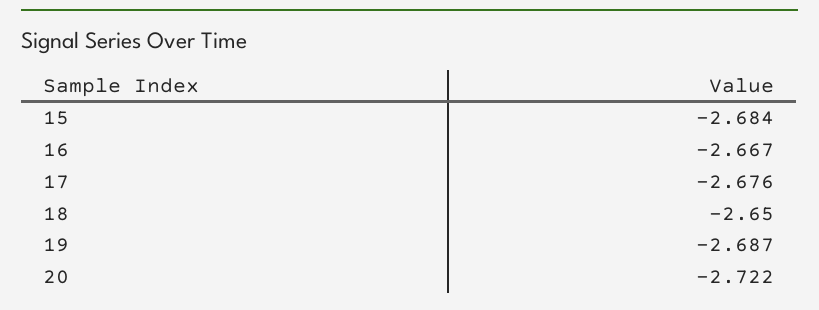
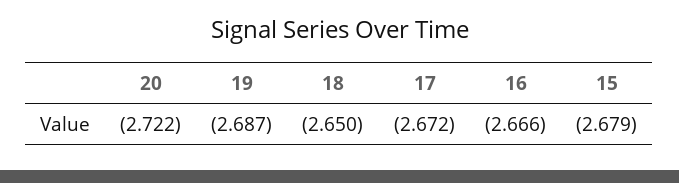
  {
-   "15": -2.684,
+   "15": -2.679,
-   "16": -2.667,
+   "16": -2.666,
-   "17": -2.676,
+   "17": -2.672,
    "18": -2.65,
    "19": -2.687,
    "20": -2.722
  }

